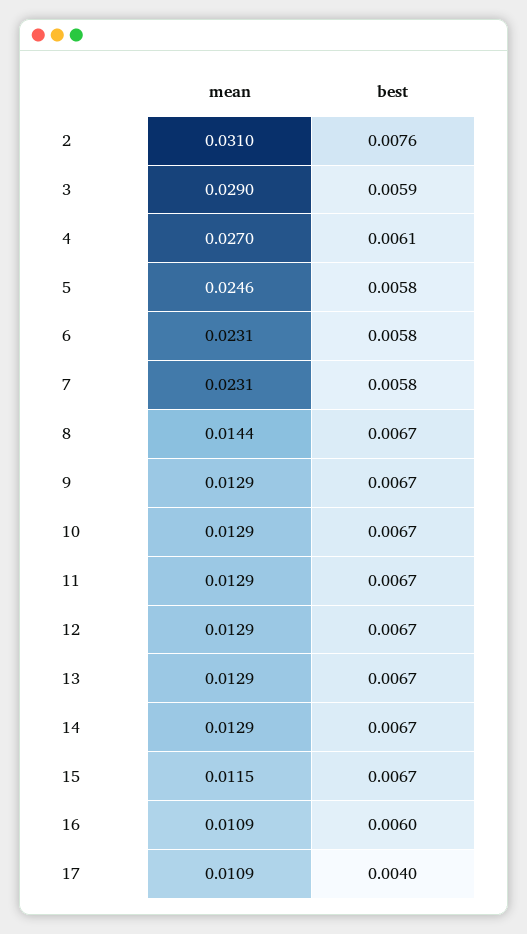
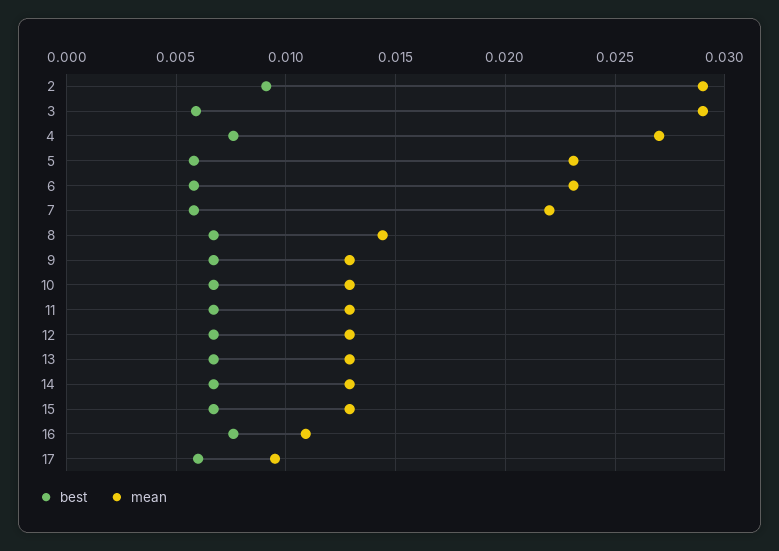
  {
    "mean": {
-     "2": 0.031,
+     "2": 0.029,
      "3": 0.029,
      "4": 0.027,
-     "5": 0.0246,
+     "5": 0.023,
      "6": 0.0231,
-     "7": 0.0231,
+     "7": 0.022,
      "8": 0.0144,
      "9": 0.0129,
      "10": 0.0129,
      "11": 0.0129,
      "12": 0.0129,
      "13": 0.0129,
      "14": 0.0129,
-     "15": 0.0115,
+     "15": 0.013,
      "16": 0.0109,
-     "17": 0.0109
+     "17": 0.0095
    },
    "best": {
-     "2": 0.0076,
+     "2": 0.009,
      "3": 0.0059,
-     "4": 0.0061,
+     "4": 0.0075,
      "5": 0.0058,
      "6": 0.0058,
      "7": 0.0058,
      "8": 0.0067,
      "9": 0.0067,
      "10": 0.0067,
      "11": 0.0067,
      "12": 0.0067,
      "13": 0.0067,
      "14": 0.0067,
      "15": 0.0067,
-     "16": 0.006,
+     "16": 0.0075,
-     "17": 0.004
+     "17": 0.006
    }
  }

